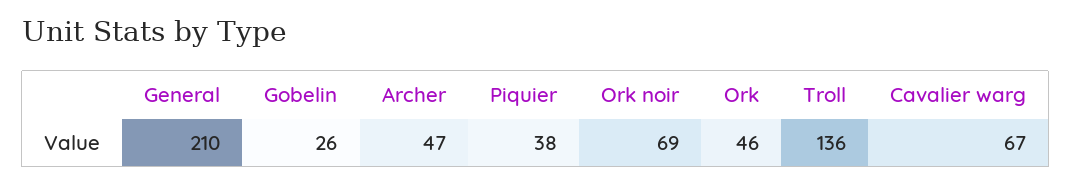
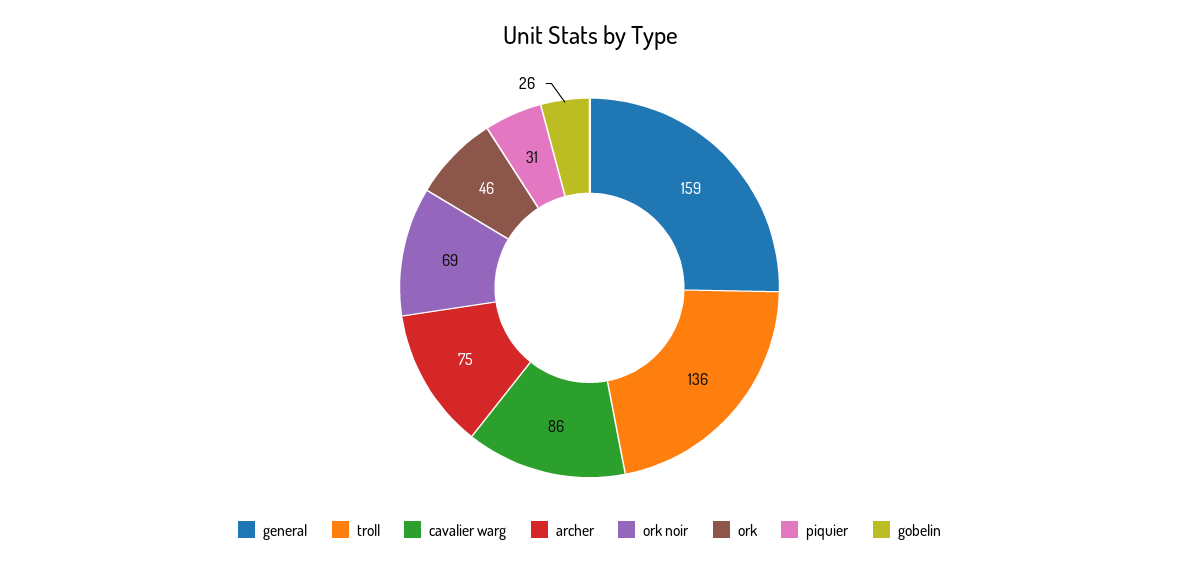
  {
-   "General": 210,
+   "General": 159,
    "Gobelin": 26,
-   "Archer": 47,
+   "Archer": 75,
-   "Piquier": 38,
+   "Piquier": 31,
    "Ork noir": 69,
    "Ork": 46,
    "Troll": 136,
-   "Cavalier warg": 67
+   "Cavalier warg": 86
  }

